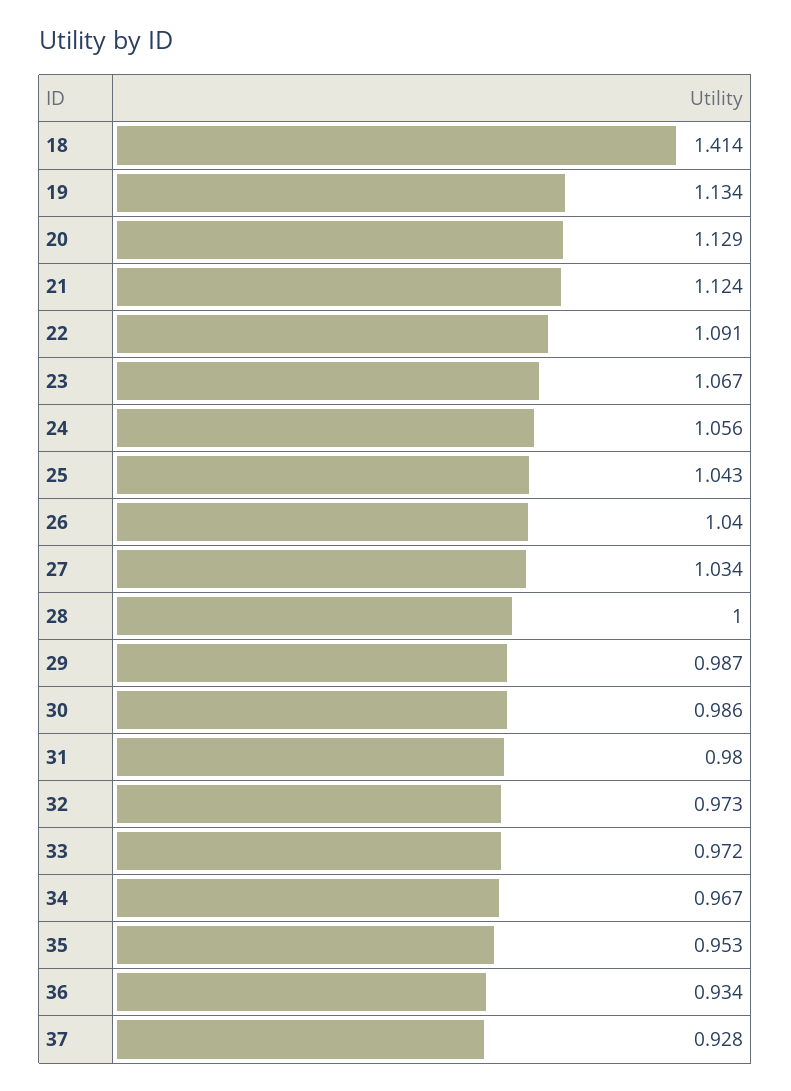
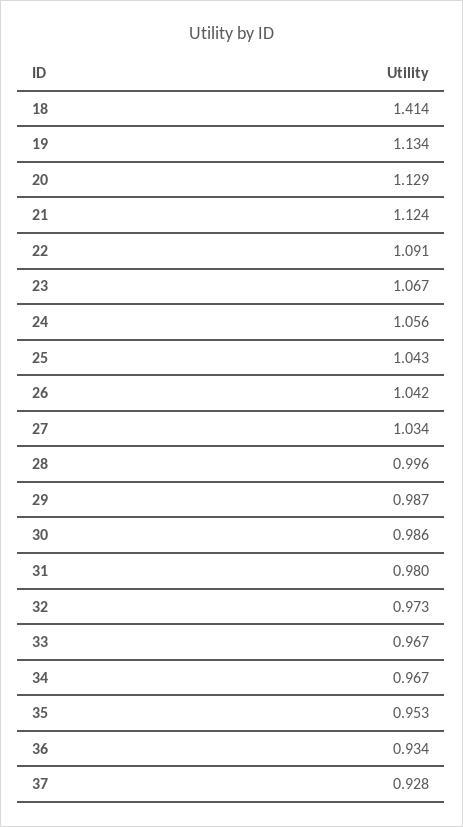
  {
    "18": 1.414,
    "19": 1.134,
    "20": 1.129,
    "21": 1.124,
    "22": 1.091,
    "23": 1.067,
    "24": 1.056,
    "25": 1.043,
-   "26": 1.04,
+   "26": 1.042,
    "27": 1.034,
-   "28": 1,
+   "28": 0.996,
    "29": 0.987,
    "30": 0.986,
    "31": 0.98,
    "32": 0.973,
-   "33": 0.972,
+   "33": 0.967,
    "34": 0.967,
    "35": 0.953,
    "36": 0.934,
    "37": 0.928
  }

